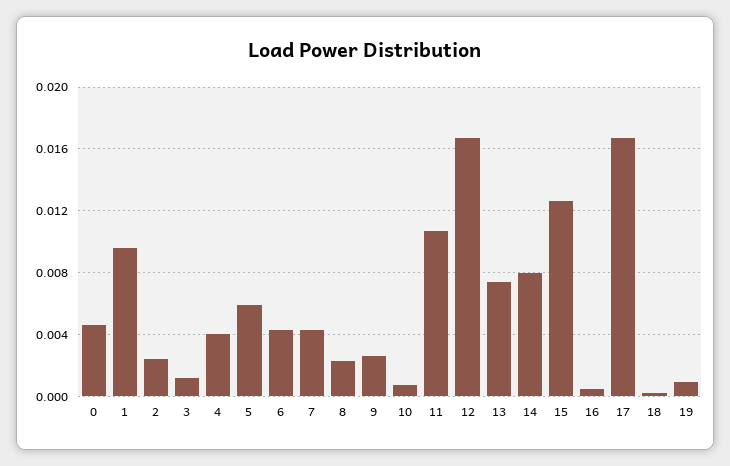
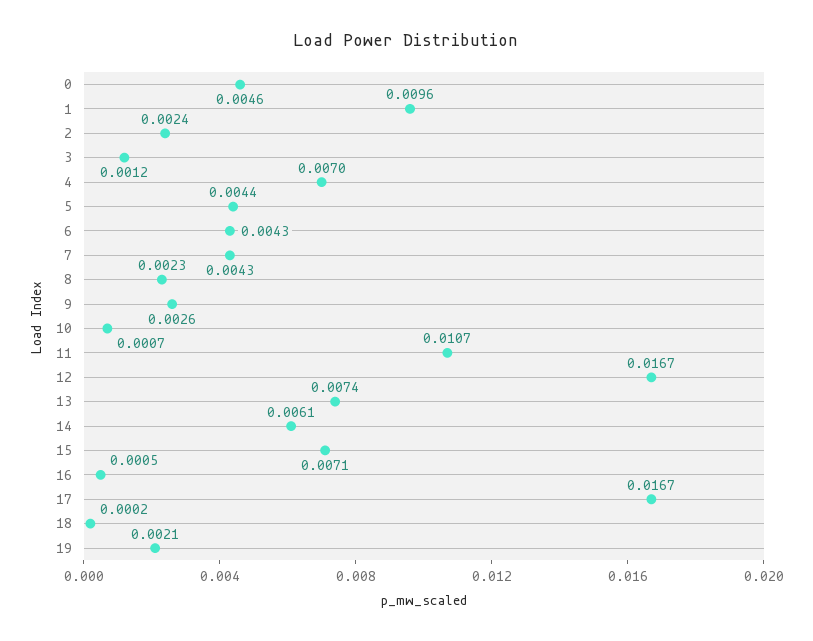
  {
    "0": 0.0046,
    "1": 0.0096,
    "2": 0.0024,
    "3": 0.0012,
-   "4": 0.004,
+   "4": 0.007,
-   "5": 0.006,
+   "5": 0.0044,
    "6": 0.0043,
    "7": 0.0043,
    "8": 0.0023,
    "9": 0.0026,
    "10": 0.0007,
    "11": 0.0107,
    "12": 0.0167,
    "13": 0.0074,
-   "14": 0.008,
+   "14": 0.0061,
-   "15": 0.0125,
+   "15": 0.0071,
    "16": 0.0005,
    "17": 0.0167,
    "18": 0.0002,
-   "19": 0.001
+   "19": 0.0021
  }

